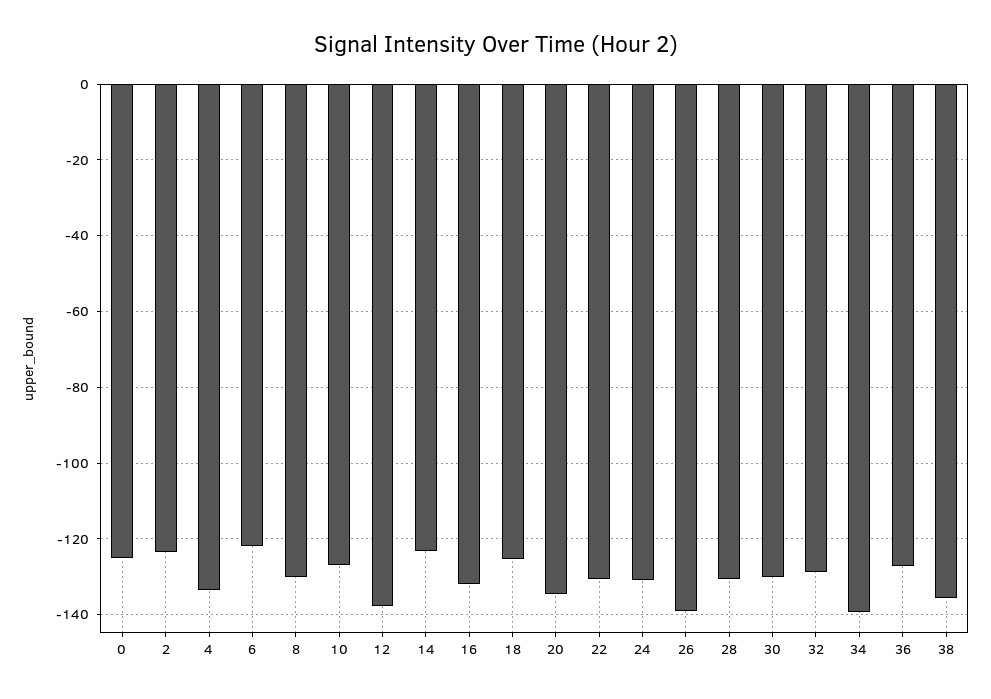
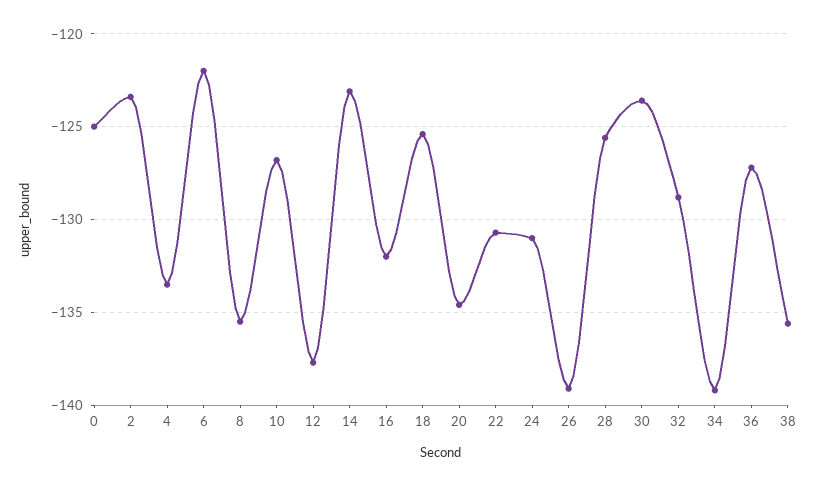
  {
    "0": -125,
    "2": -123.5,
    "4": -133.5,
    "6": -122,
-   "8": -130,
+   "8": -135.5,
    "10": -127,
    "12": -137.5,
    "14": -123,
    "16": -132,
    "18": -125.5,
    "20": -134.5,
    "22": -130.5,
    "24": -131,
    "26": -139,
-   "28": -130,
+   "28": -125.5,
-   "30": -130,
+   "30": -123.5,
    "32": -129,
    "34": -139,
    "36": -127,
    "38": -135.5
  }

